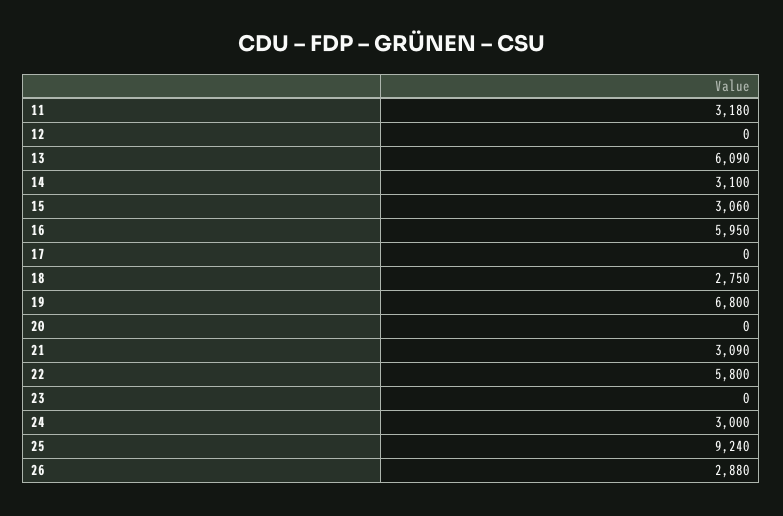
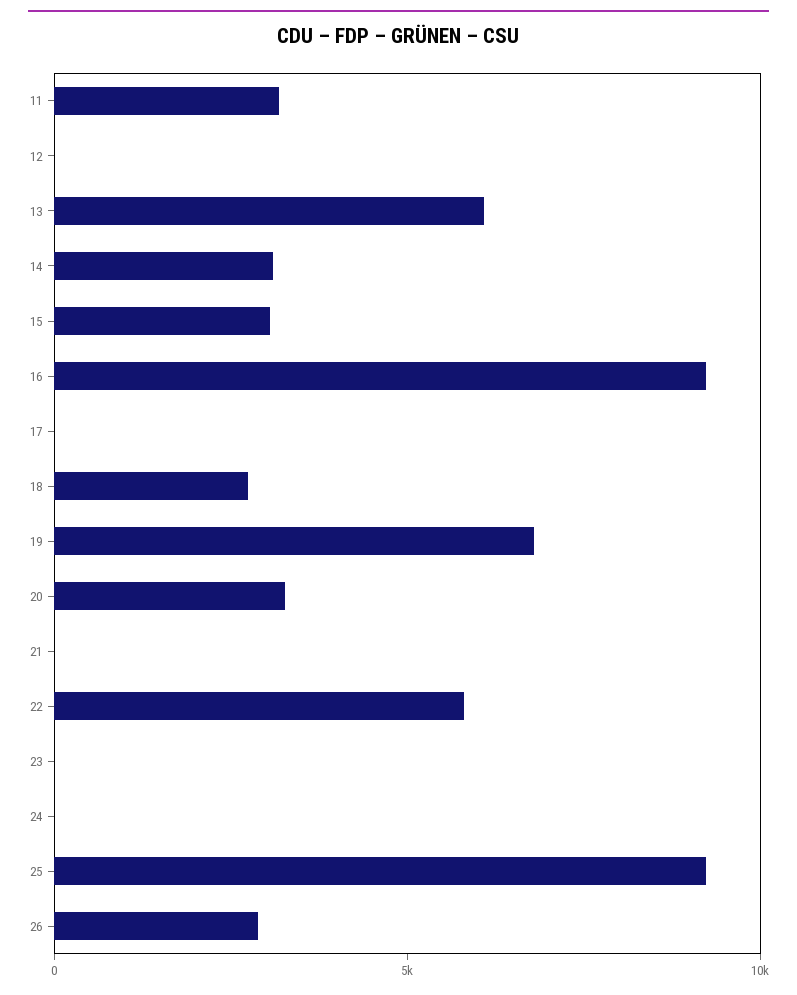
  {
    "11": 3180,
    "12": 0,
    "13": 6090,
    "14": 3100,
    "15": 3060,
-   "16": 5950,
+   "16": 9000,
    "17": 0,
    "18": 2750,
    "19": 6800,
-   "20": 0,
+   "20": 3000,
-   "21": 3090,
+   "21": 0,
    "22": 5800,
    "23": 0,
-   "24": 3000,
+   "24": 0,
    "25": 9240,
    "26": 2880
  }

